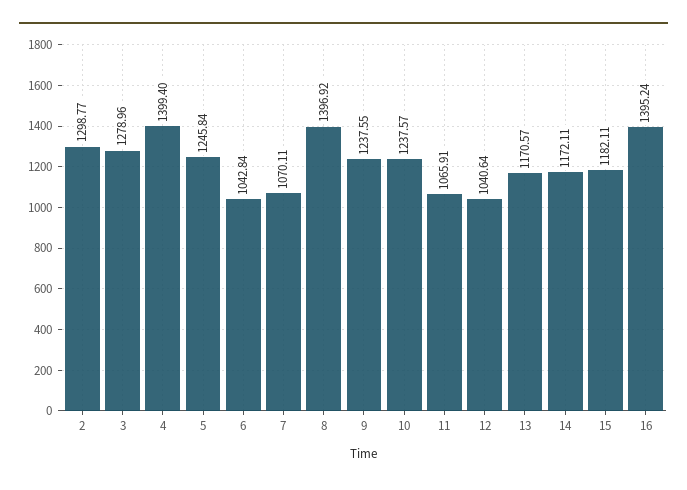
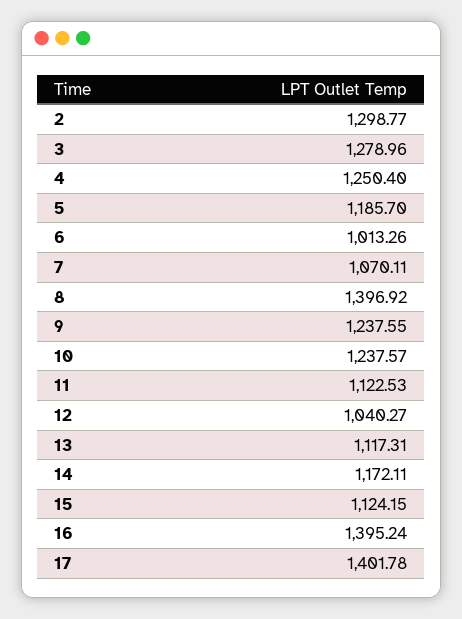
  {
    "2": 1298.77,
    "3": 1278.96,
-   "4": 1399.4,
+   "4": 1250.4,
-   "5": 1245.84,
+   "5": 1185.7,
-   "6": 1042.84,
+   "6": 1013.26,
    "7": 1070.11,
    "8": 1396.92,
    "9": 1237.55,
    "10": 1237.57,
-   "11": 1065.91,
+   "11": 1122.53,
-   "12": 1040.64,
+   "12": 1040.27,
-   "13": 1170.57,
+   "13": 1117.31,
    "14": 1172.11,
-   "15": 1182.11,
+   "15": 1124.15,
-   "16": 1395.24
+   "16": 1395.24,
+   "17": 1401.78
  }

